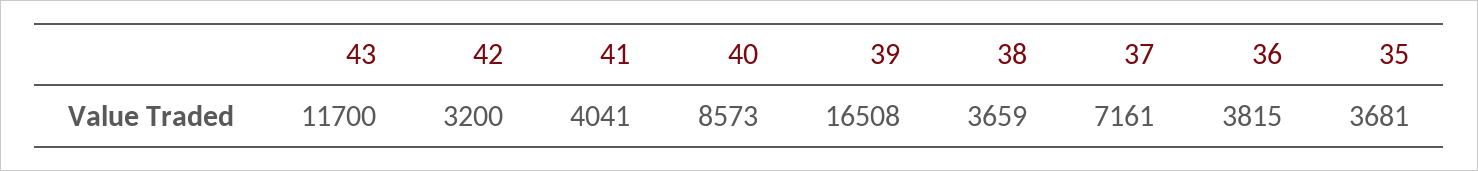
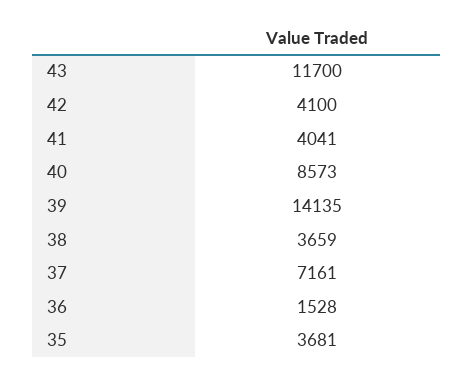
  {
    "43": 11700,
-   "42": 3200,
+   "42": 4100,
    "41": 4041,
    "40": 8573,
-   "39": 16508,
+   "39": 14135,
    "38": 3659,
    "37": 7161,
-   "36": 3815,
+   "36": 1528,
    "35": 3681
  }

